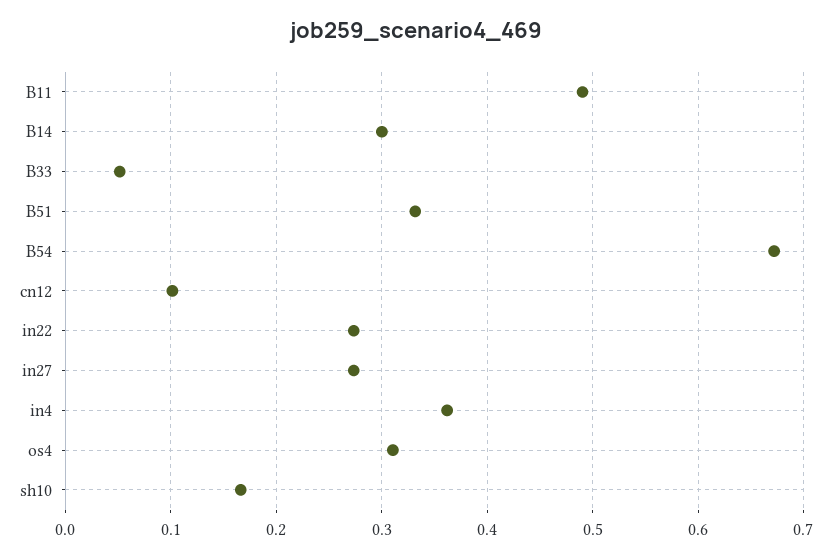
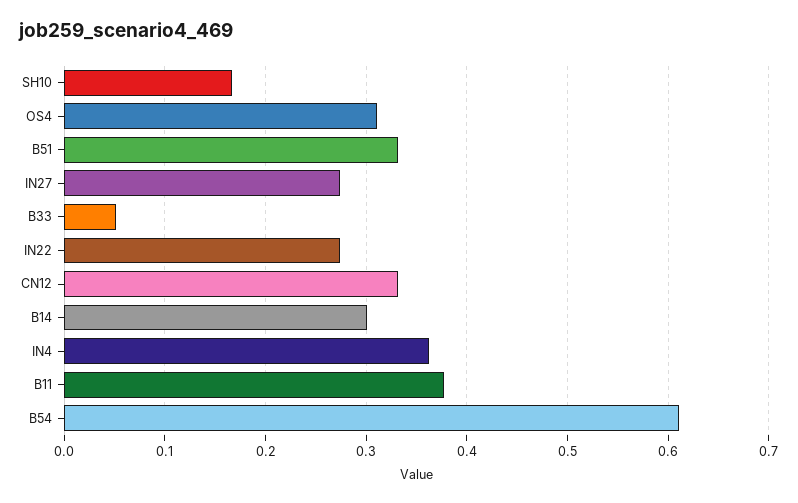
  {
-   "B11": 0.49,
+   "B11": 0.38,
    "B14": 0.3,
    "B33": 0.05,
    "B51": 0.33,
-   "B54": 0.67,
+   "B54": 0.61,
-   "cn12": 0.1,
+   "cn12": 0.33,
    "in22": 0.27,
    "in27": 0.27,
    "in4": 0.36,
    "os4": 0.31,
    "sh10": 0.17
  }

